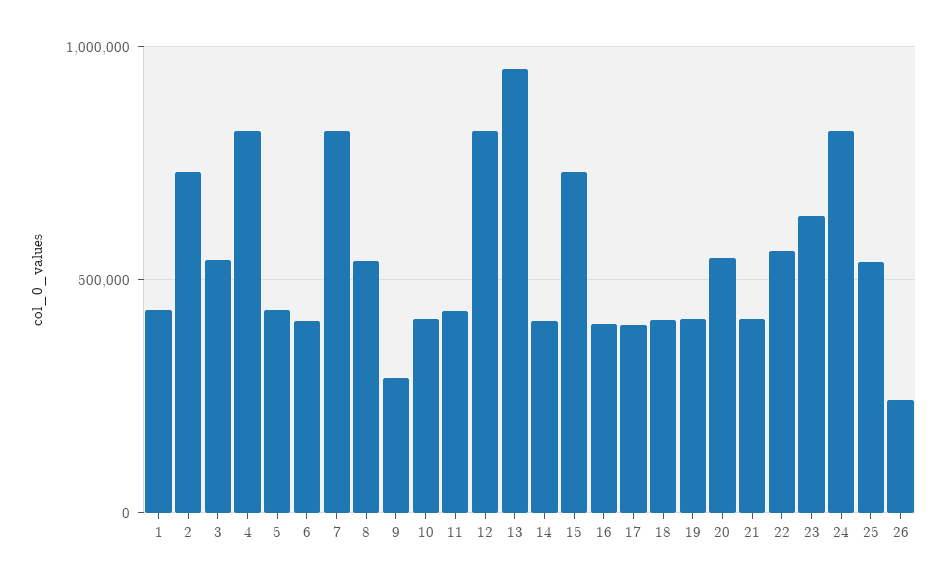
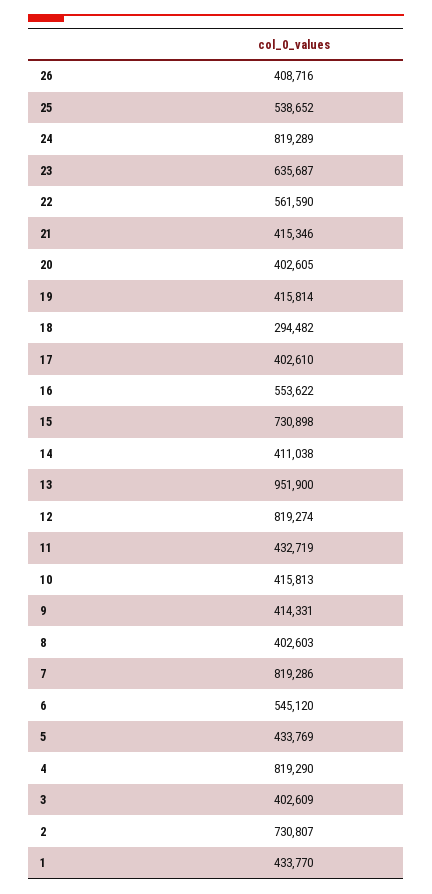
  {
    "1": 433770,
    "2": 730807,
-   "3": 550000,
+   "3": 402609,
    "4": 819290,
    "5": 433769,
-   "6": 400000,
+   "6": 545120,
    "7": 819286,
-   "8": 550000,
+   "8": 402603,
-   "9": 300000,
+   "9": 414331,
    "10": 415813,
    "11": 432719,
    "12": 819274,
    "13": 951900,
    "14": 411038,
    "15": 730898,
-   "16": 400000,
+   "16": 553622,
    "17": 402610,
-   "18": 400000,
+   "18": 294482,
    "19": 415814,
-   "20": 550000,
+   "20": 402605,
    "21": 415346,
    "22": 561590,
    "23": 635687,
    "24": 819289,
    "25": 538652,
-   "26": 250000
+   "26": 408716
  }

